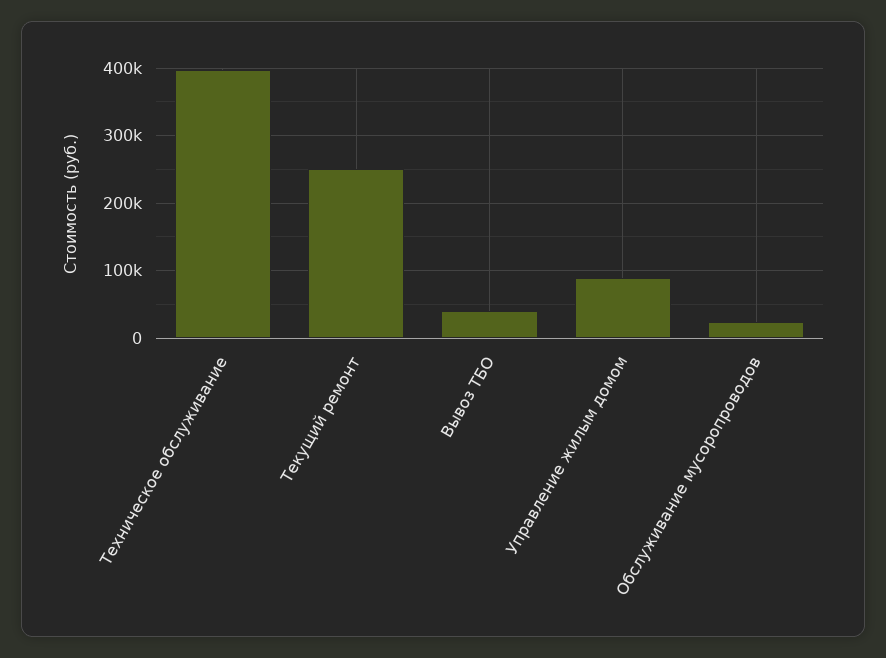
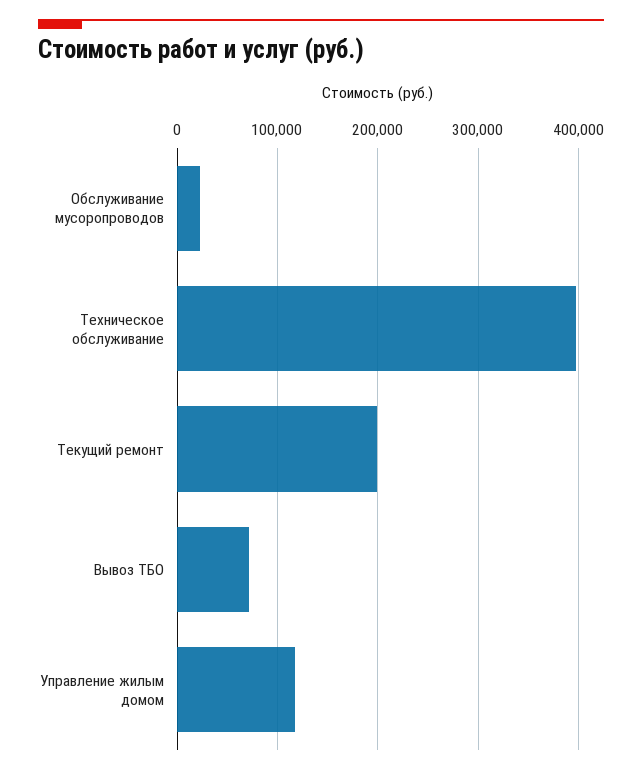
  {
    "Техническое обслуживание": 400000,
-   "Текущий ремонт": 250000,
+   "Текущий ремонт": 200000,
-   "Вывоз ТБО": 40000,
+   "Вывоз ТБО": 70000,
-   "Управление жилым домом": 90000,
+   "Управление жилым домом": 120000,
    "Обслуживание мусоропроводов": 20000
  }

